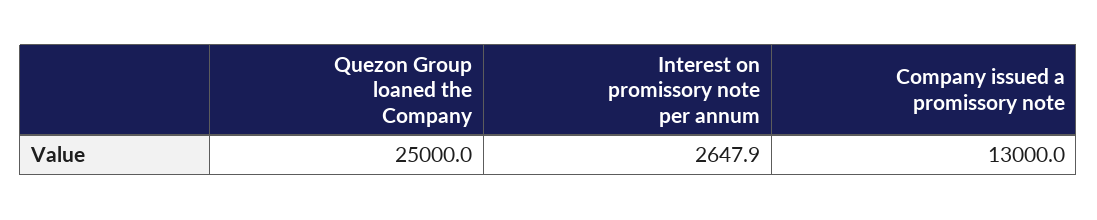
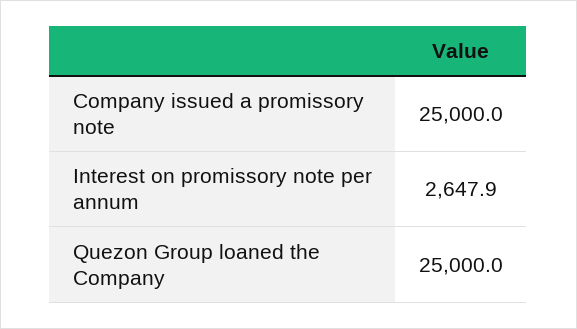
  {
    "Quezon Group loaned the Company": 25000,
    "Interest on promissory note per annum": 2647.9,
-   "Company issued a promissory note": 13000
+   "Company issued a promissory note": 25000
  }

